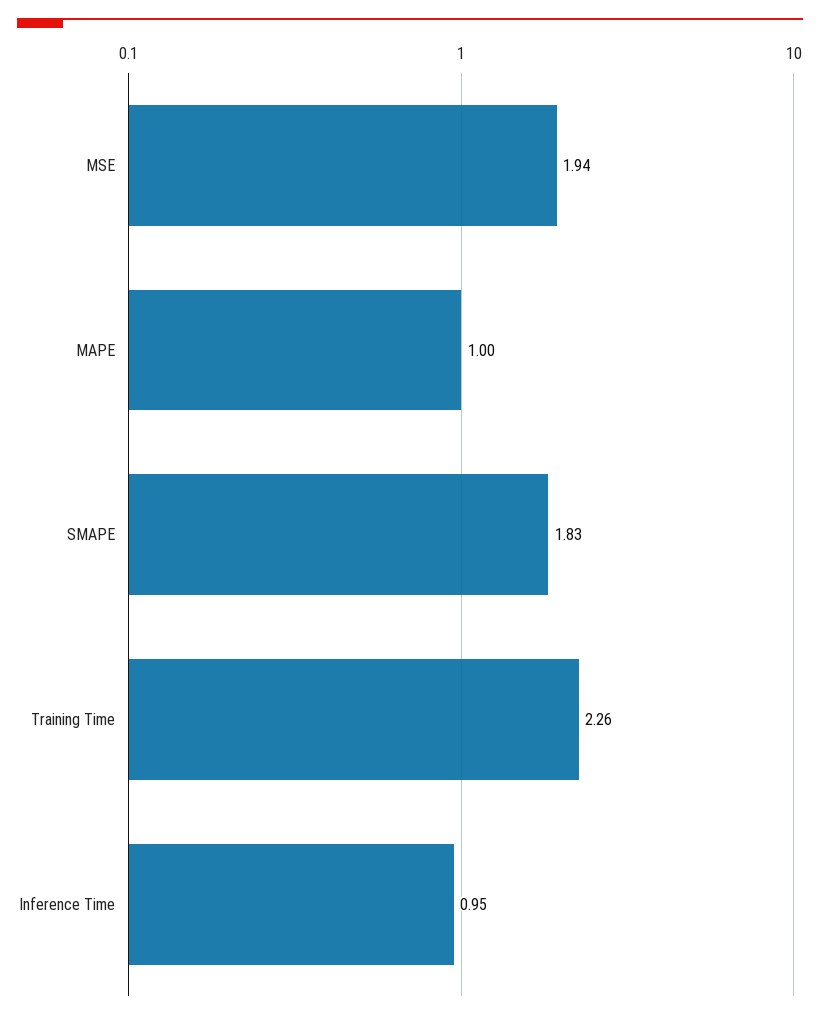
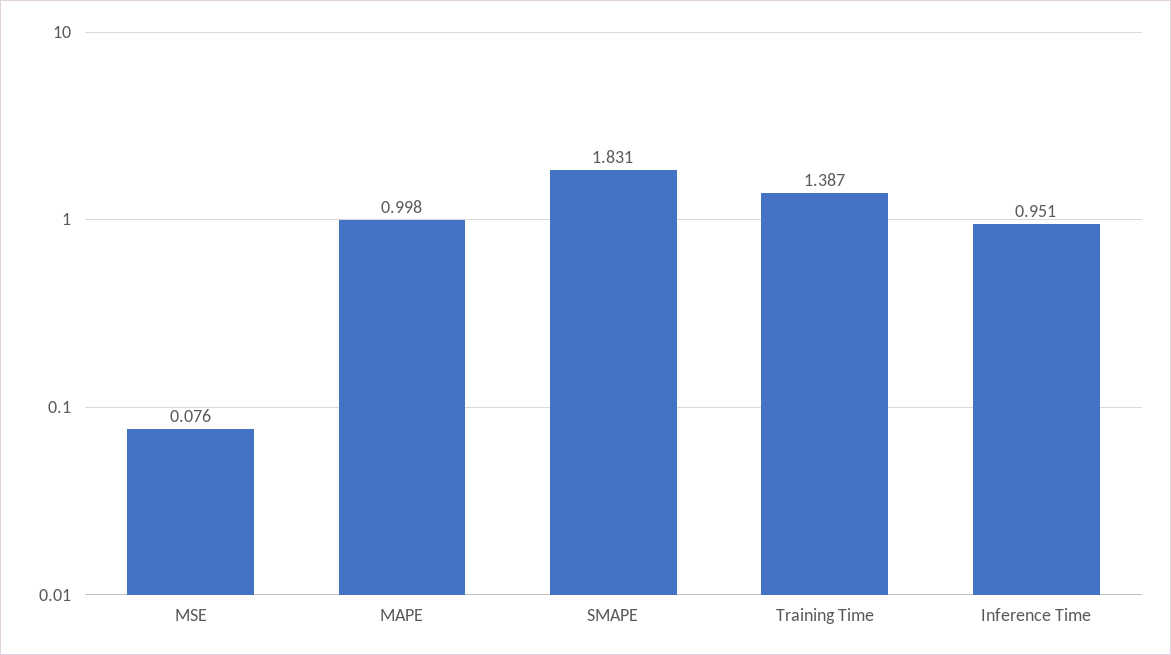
  {
-   "MSE": 1.94,
+   "MSE": 0.076,
    "MAPE": 0.998,
    "SMAPE": 1.831,
-   "Training Time": 2.26,
+   "Training Time": 1.387,
    "Inference Time": 0.951
  }

